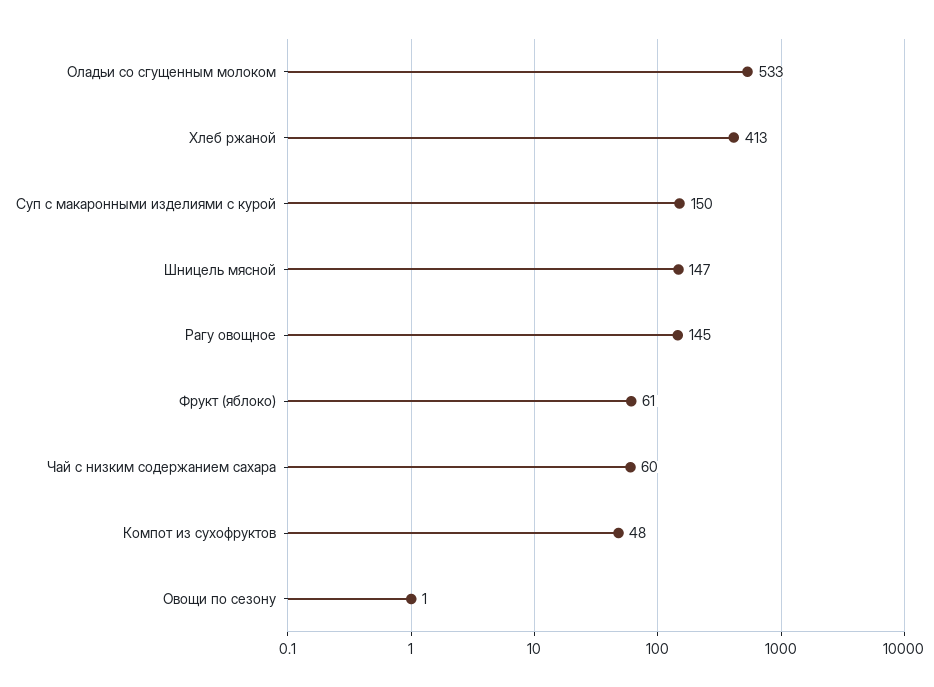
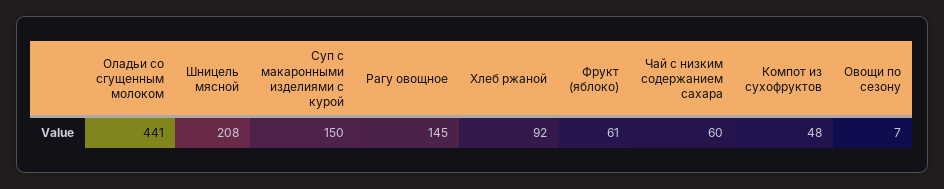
  {
-   "Оладьи со сгущенным молоком": 533,
+   "Оладьи со сгущенным молоком": 441,
-   "Хлеб ржаной": 413,
+   "Хлеб ржаной": 92,
    "Суп с макаронными изделиями с курой": 150,
-   "Шницель мясной": 147,
+   "Шницель мясной": 208,
    "Рагу овощное": 145,
    "Фрукт (яблоко)": 61,
    "Чай с низким содержанием сахара": 60,
    "Компот из сухофруктов": 48,
-   "Овощи по сезону": 1
+   "Овощи по сезону": 7
  }

